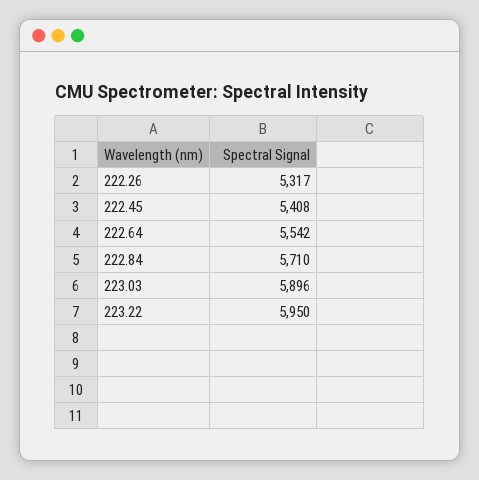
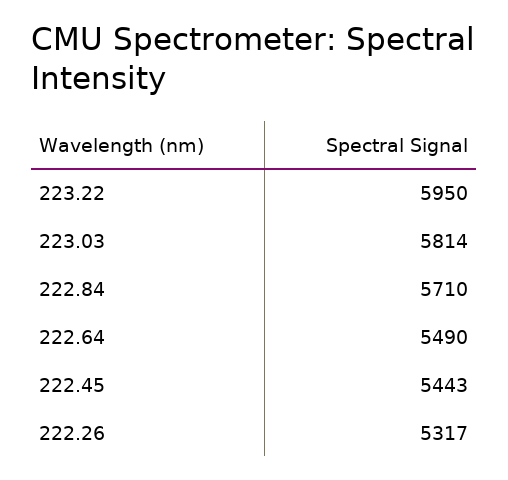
  {
    "222.26": 5317,
-   "222.45": 5408,
+   "222.45": 5443,
-   "222.64": 5542,
+   "222.64": 5490,
    "222.84": 5710,
-   "223.03": 5896,
+   "223.03": 5814,
    "223.22": 5950
  }

